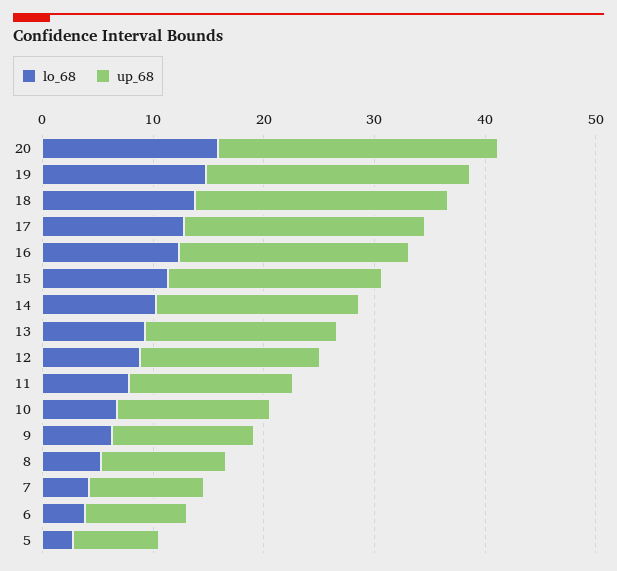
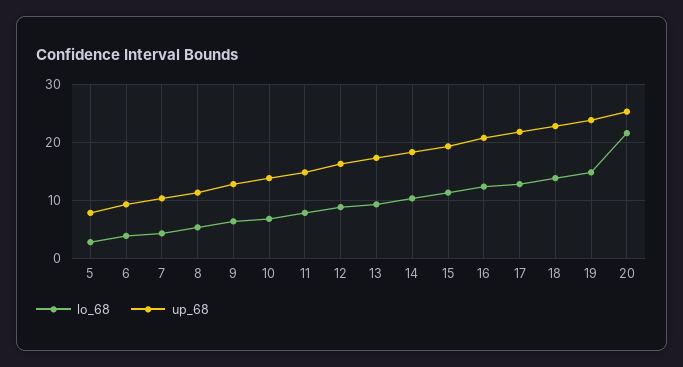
  {
    "lo_68": {
-     "20": 16,
+     "20": 22,
      "19": 14,
      "18": 14,
      "17": 12,
      "16": 12,
      "15": 12,
      "14": 10,
      "13": 10,
      "12": 8,
      "11": 8,
      "10": 6,
      "9": 6,
      "8": 6,
      "7": 4,
      "6": 4,
      "5": 2
    },
    "up_68": {
      "20": 26,
      "19": 24,
      "18": 22,
      "17": 22,
      "16": 20,
      "15": 20,
      "14": 18,
      "13": 18,
      "12": 16,
      "11": 14,
      "10": 14,
      "9": 12,
      "8": 12,
      "7": 10,
      "6": 10,
      "5": 8
    }
  }

